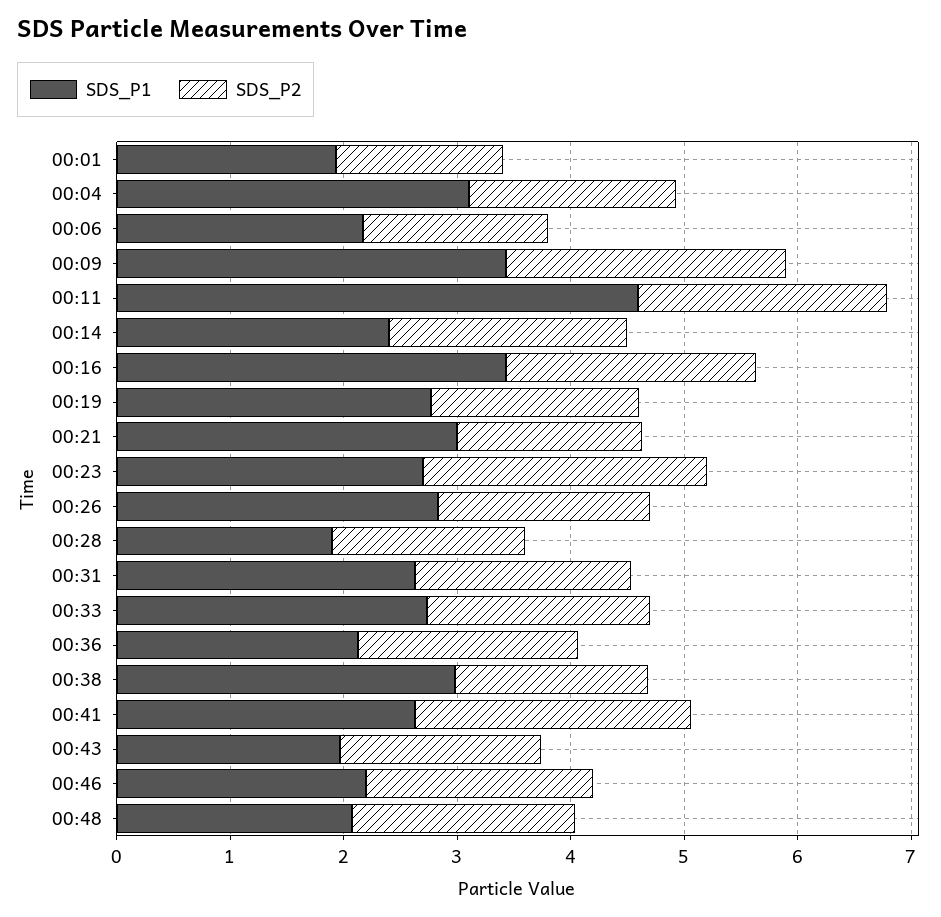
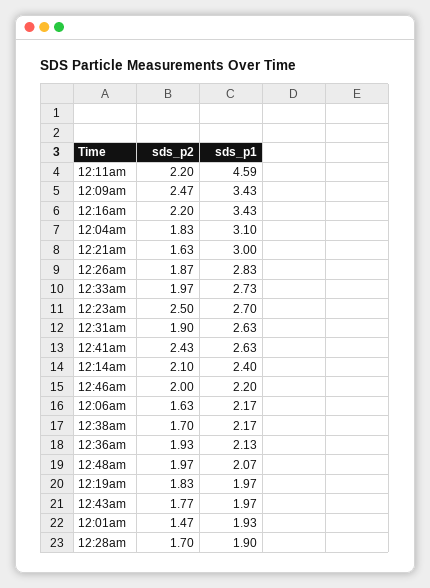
  {
    "SDS_P1": {
      "00:01": 1.93,
      "00:04": 3.1,
      "00:06": 2.17,
      "00:09": 3.43,
      "00:11": 4.59,
      "00:14": 2.4,
      "00:16": 3.43,
-     "00:19": 2.8,
+     "00:19": 1.97,
      "00:21": 3,
      "00:23": 2.7,
      "00:26": 2.83,
      "00:28": 1.9,
      "00:31": 2.63,
      "00:33": 2.73,
      "00:36": 2.13,
-     "00:38": 3,
+     "00:38": 2.17,
      "00:41": 2.63,
      "00:43": 1.97,
      "00:46": 2.2,
      "00:48": 2.07
    },
    "SDS_P2": {
      "00:01": 1.47,
      "00:04": 1.83,
      "00:06": 1.63,
      "00:09": 2.47,
      "00:11": 2.2,
      "00:14": 2.1,
      "00:16": 2.2,
      "00:19": 1.83,
      "00:21": 1.63,
      "00:23": 2.5,
      "00:26": 1.87,
      "00:28": 1.7,
      "00:31": 1.9,
      "00:33": 1.97,
      "00:36": 1.93,
      "00:38": 1.7,
      "00:41": 2.43,
      "00:43": 1.77,
      "00:46": 2,
      "00:48": 1.97
    }
  }

